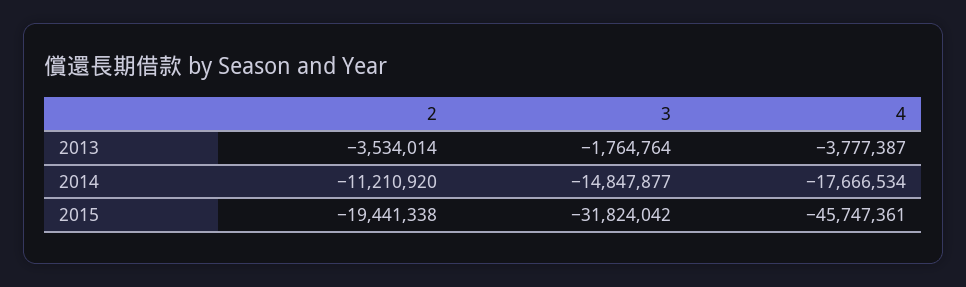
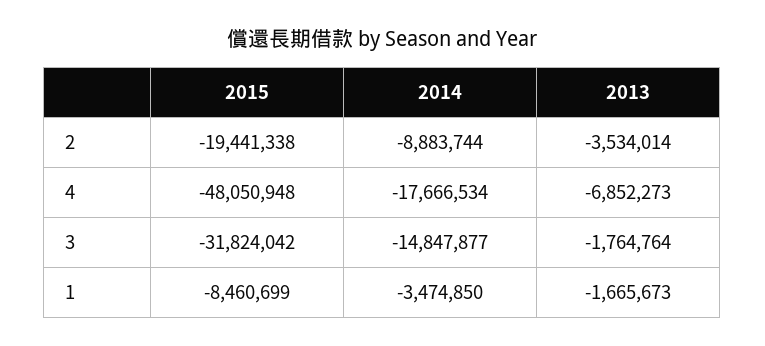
  {
    "2": {
      "2013": -3534014,
-     "2014": -11210920,
+     "2014": -8883744,
      "2015": -19441338
    },
    "3": {
      "2013": -1764764,
      "2014": -14847877,
      "2015": -31824042
    },
    "4": {
-     "2013": -3777387,
+     "2013": -6852273,
      "2014": -17666534,
-     "2015": -45747361
+     "2015": -48050948
-   }
+   },
+   "1": {
+     "2015": -8460699,
+     "2014": -3474850,
+     "2013": -1665673
+   }
  }

